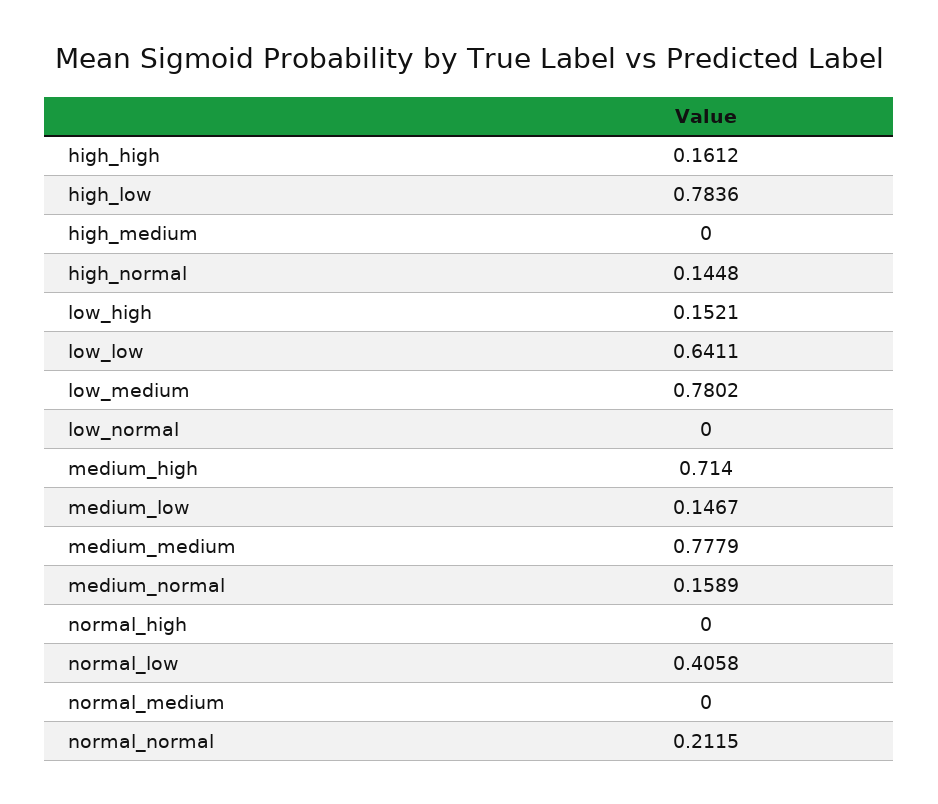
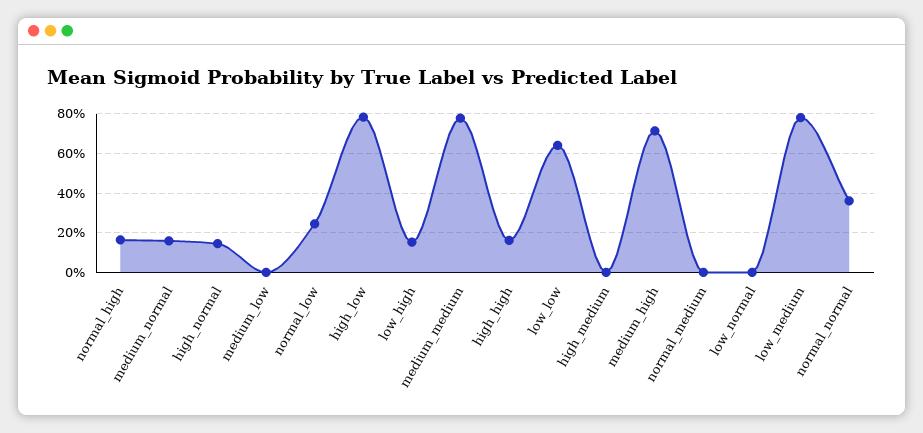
  {
    "high_high": 0.1612,
    "high_low": 0.7836,
    "high_medium": 0,
    "high_normal": 0.1448,
    "low_high": 0.1521,
    "low_low": 0.6411,
    "low_medium": 0.7802,
    "low_normal": 0,
    "medium_high": 0.714,
-   "medium_low": 0.1467,
+   "medium_low": 0,
    "medium_medium": 0.7779,
    "medium_normal": 0.1589,
-   "normal_high": 0,
+   "normal_high": 0.15,
-   "normal_low": 0.4058,
+   "normal_low": 0.25,
    "normal_medium": 0,
-   "normal_normal": 0.2115
+   "normal_normal": 0.35
  }

